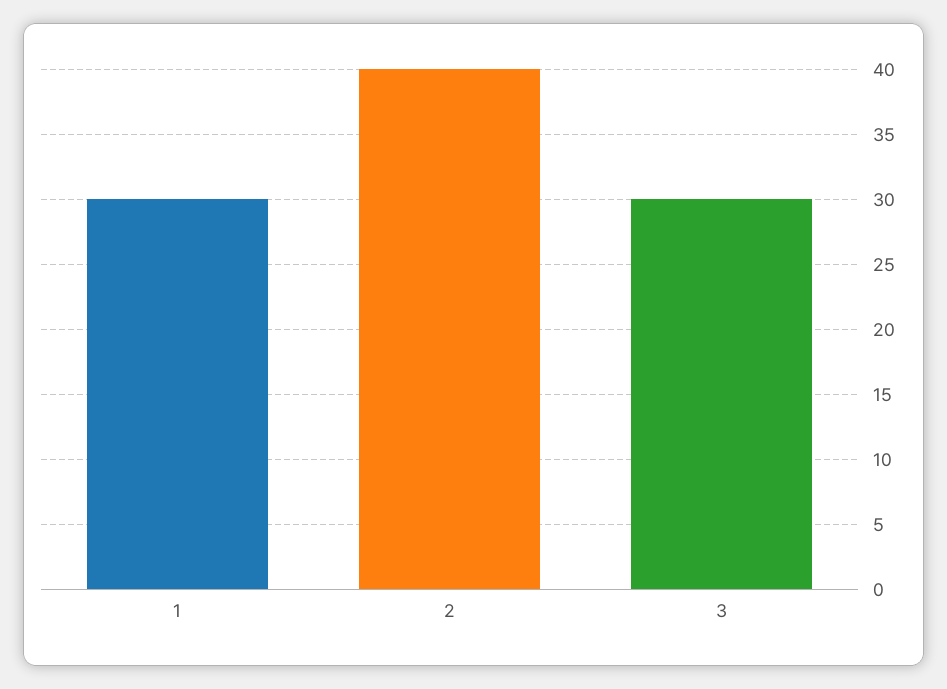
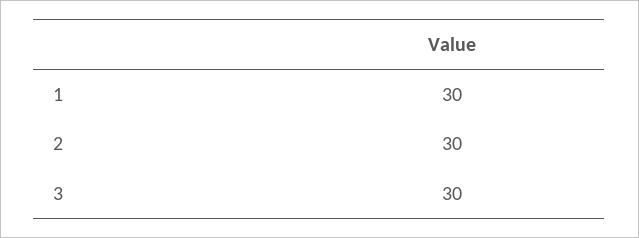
  {
    "1": 30,
-   "2": 40,
+   "2": 30,
    "3": 30
  }

